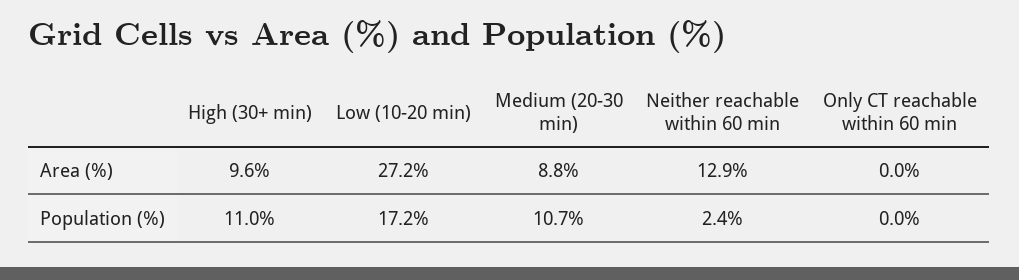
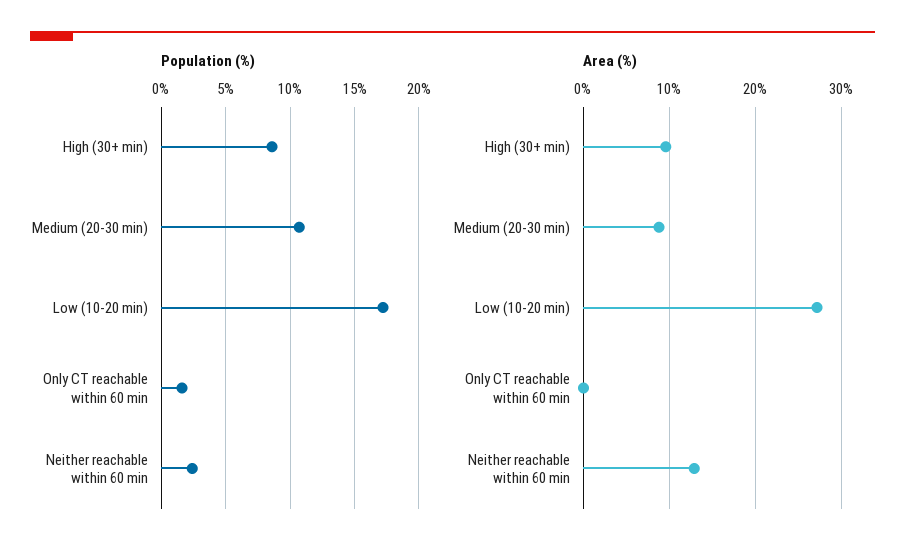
  {
    "Area (%)": {
      "High (30+ min)": 9.6,
      "Low (10-20 min)": 27.2,
      "Medium (20-30 min)": 8.8,
      "Neither reachable within 60 min": 12.9,
      "Only CT reachable within 60 min": 0
    },
    "Population (%)": {
-     "High (30+ min)": 11,
+     "High (30+ min)": 8.5,
      "Low (10-20 min)": 17.2,
      "Medium (20-30 min)": 10.7,
      "Neither reachable within 60 min": 2.4,
-     "Only CT reachable within 60 min": 0
+     "Only CT reachable within 60 min": 1.5
    }
  }

